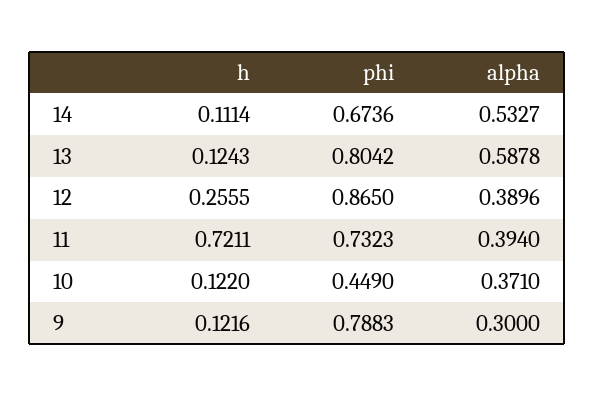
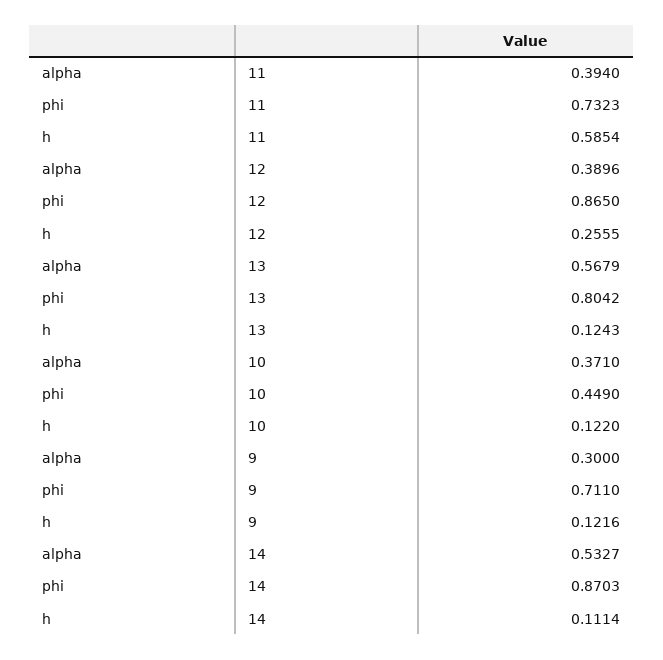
  {
    "h": {
      "14": 0.1114,
      "13": 0.1243,
      "12": 0.2555,
-     "11": 0.7211,
+     "11": 0.5854,
      "10": 0.122,
      "9": 0.1216
    },
    "phi": {
-     "14": 0.6736,
+     "14": 0.8703,
      "13": 0.8042,
      "12": 0.865,
      "11": 0.7323,
      "10": 0.449,
-     "9": 0.7883
+     "9": 0.711
    },
    "alpha": {
      "14": 0.5327,
-     "13": 0.5878,
+     "13": 0.5679,
      "12": 0.3896,
      "11": 0.394,
      "10": 0.371,
      "9": 0.3
    }
  }

